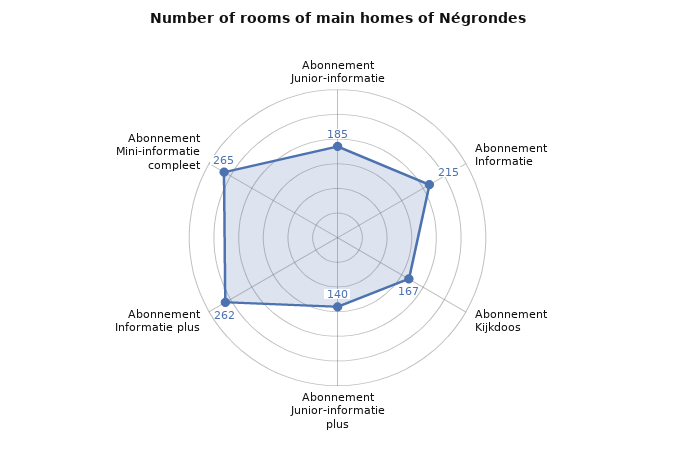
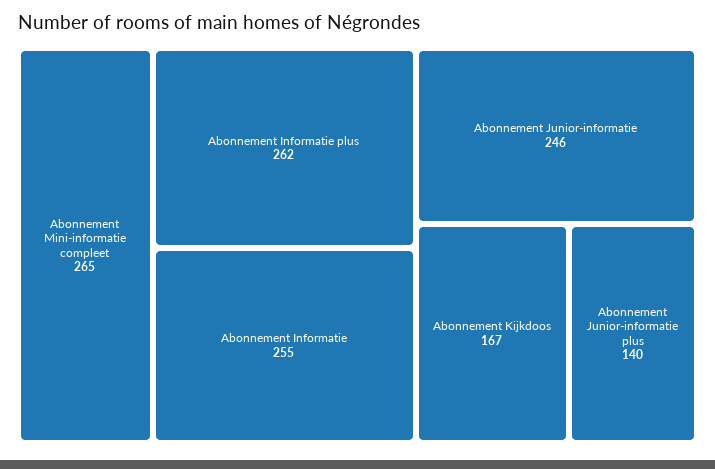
  {
-   "Abonnement Junior-informatie": 185,
+   "Abonnement Junior-informatie": 246,
-   "Abonnement Informatie": 215,
+   "Abonnement Informatie": 255,
    "Abonnement Kijkdoos": 167,
    "Abonnement Junior-informatie plus": 140,
    "Abonnement Informatie plus": 262,
    "Abonnement Mini-informatie compleet": 265
  }

